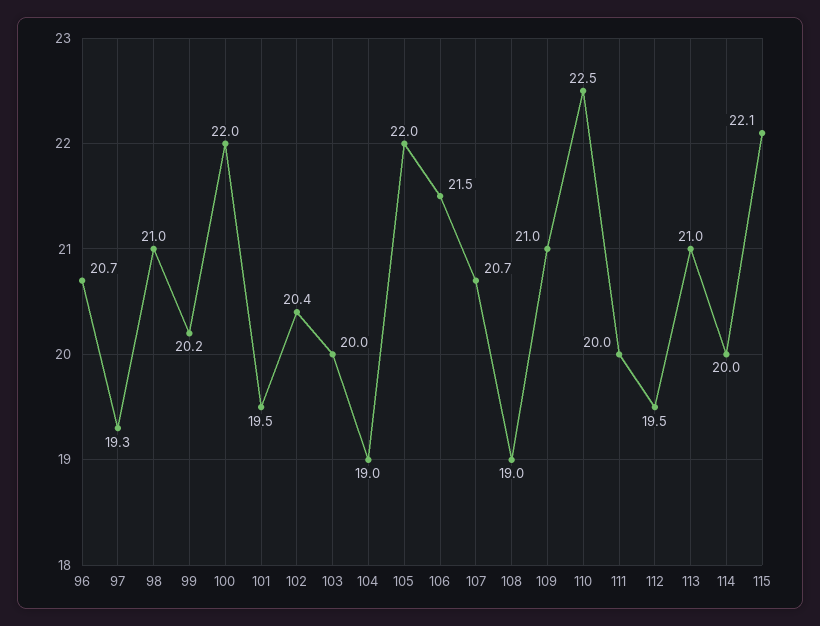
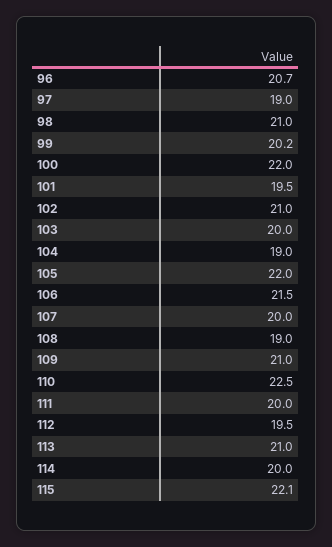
  {
    "96": 20.7,
-   "97": 19.3,
+   "97": 19,
    "98": 21,
    "99": 20.2,
    "100": 22,
    "101": 19.5,
-   "102": 20.4,
+   "102": 21,
    "103": 20,
    "104": 19,
    "105": 22,
    "106": 21.5,
-   "107": 20.7,
+   "107": 20,
    "108": 19,
    "109": 21,
    "110": 22.5,
    "111": 20,
    "112": 19.5,
    "113": 21,
    "114": 20,
    "115": 22.1
  }

